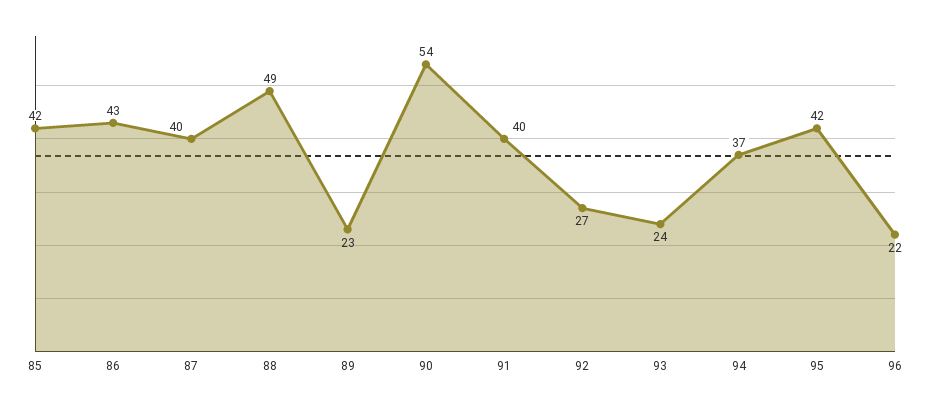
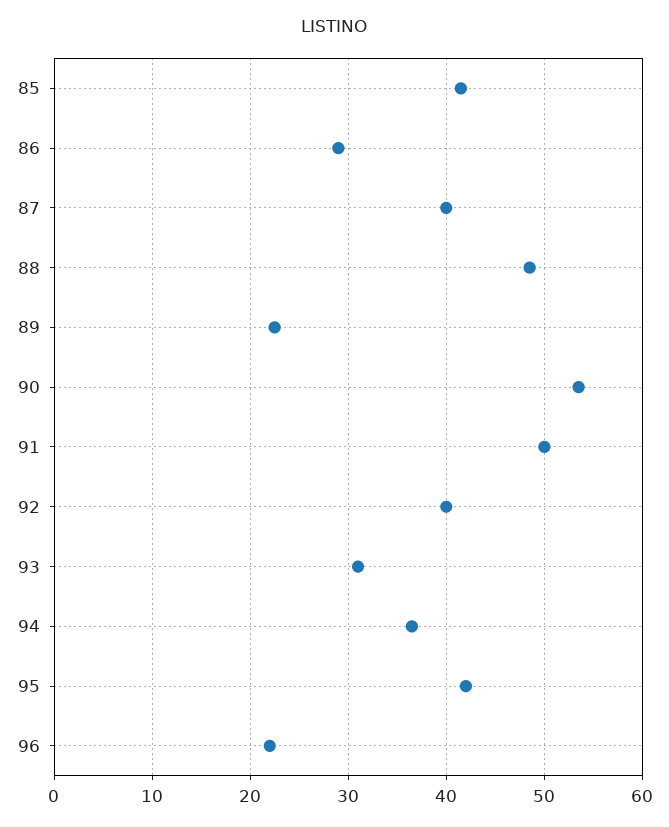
  {
    "85": 42,
-   "86": 43,
+   "86": 29,
    "87": 40,
    "88": 49,
    "89": 23,
    "90": 54,
-   "91": 40,
+   "91": 50,
-   "92": 27,
+   "92": 40,
-   "93": 24,
+   "93": 31,
    "94": 37,
    "95": 42,
    "96": 22
  }

